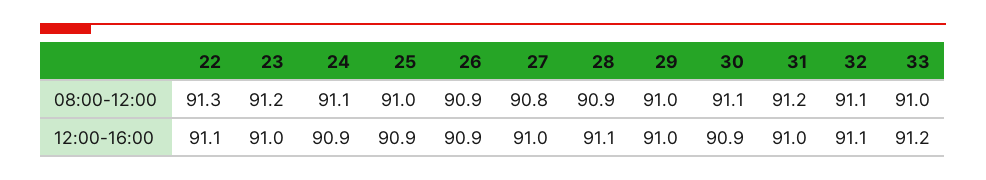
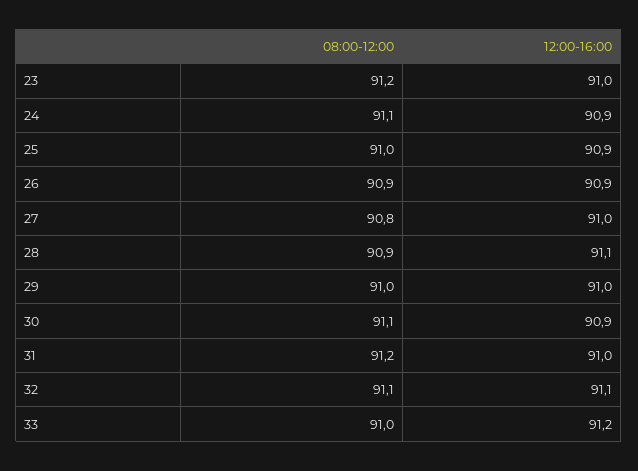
  {
-   "22": {
-     "08:00-12:00": 91.3,
-     "12:00-16:00": 91.1
-   },
    "23": {
      "08:00-12:00": 91.2,
      "12:00-16:00": 91
    },
    "24": {
      "08:00-12:00": 91.1,
      "12:00-16:00": 90.9
    },
    "25": {
      "08:00-12:00": 91,
      "12:00-16:00": 90.9
    },
    "26": {
      "08:00-12:00": 90.9,
      "12:00-16:00": 90.9
    },
    "27": {
      "08:00-12:00": 90.8,
      "12:00-16:00": 91
    },
    "28": {
      "08:00-12:00": 90.9,
      "12:00-16:00": 91.1
    },
    "29": {
      "08:00-12:00": 91,
      "12:00-16:00": 91
    },
    "30": {
      "08:00-12:00": 91.1,
      "12:00-16:00": 90.9
    },
    "31": {
      "08:00-12:00": 91.2,
      "12:00-16:00": 91
    },
    "32": {
      "08:00-12:00": 91.1,
      "12:00-16:00": 91.1
    },
    "33": {
      "08:00-12:00": 91,
      "12:00-16:00": 91.2
    }
  }

